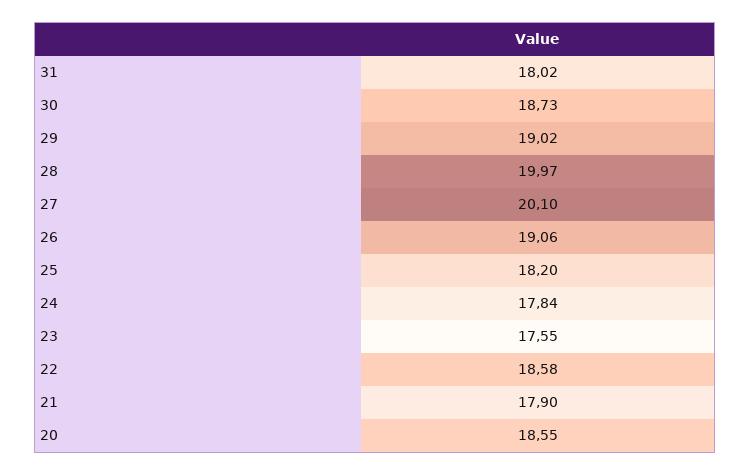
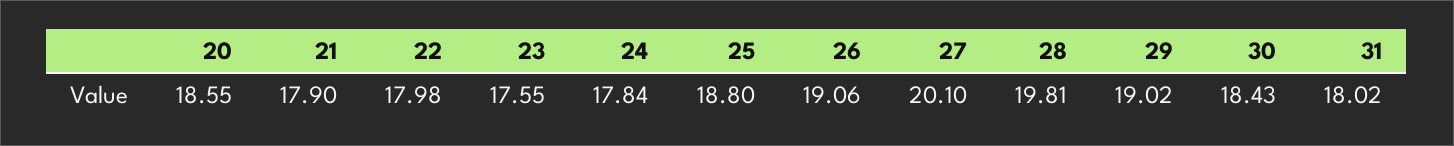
  {
    "31": 18.02,
-   "30": 18.73,
+   "30": 18.43,
    "29": 19.02,
-   "28": 19.97,
+   "28": 19.81,
    "27": 20.1,
    "26": 19.06,
-   "25": 18.2,
+   "25": 18.8,
    "24": 17.84,
    "23": 17.55,
-   "22": 18.58,
+   "22": 17.98,
    "21": 17.9,
    "20": 18.55
  }

